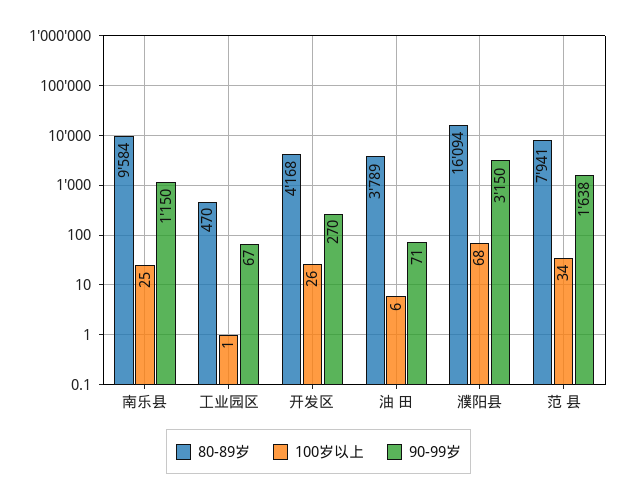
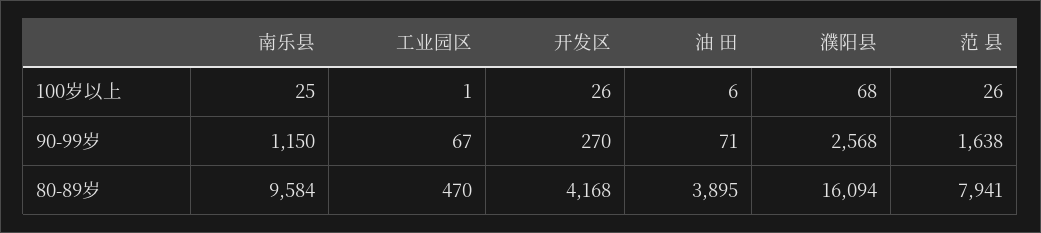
  {
    "80-89岁": {
      "南乐县": 9584,
      "工业园区": 470,
      "开发区": 4168,
-     "油 田": 3789,
+     "油 田": 3895,
      "濮阳县": 16094,
      "范 县": 7941
    },
    "100岁以上": {
      "南乐县": 25,
      "工业园区": 1,
      "开发区": 26,
      "油 田": 6,
      "濮阳县": 68,
-     "范 县": 34
+     "范 县": 26
    },
    "90-99岁": {
      "南乐县": 1150,
      "工业园区": 67,
      "开发区": 270,
      "油 田": 71,
-     "濮阳县": 3150,
+     "濮阳县": 2568,
      "范 县": 1638
    }
  }

